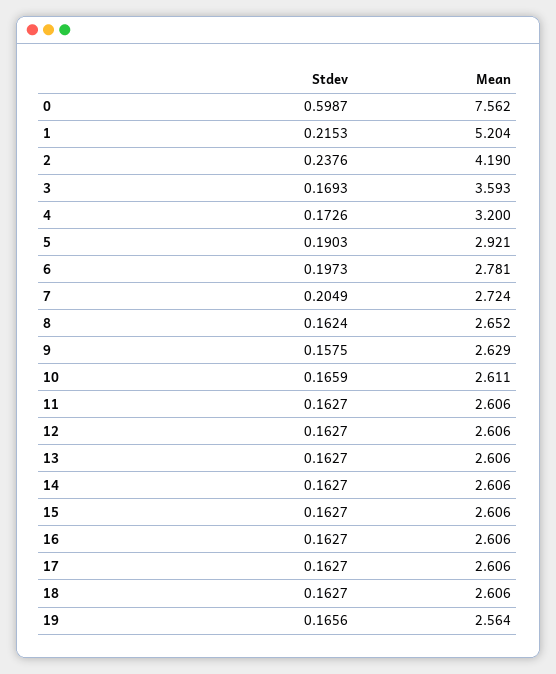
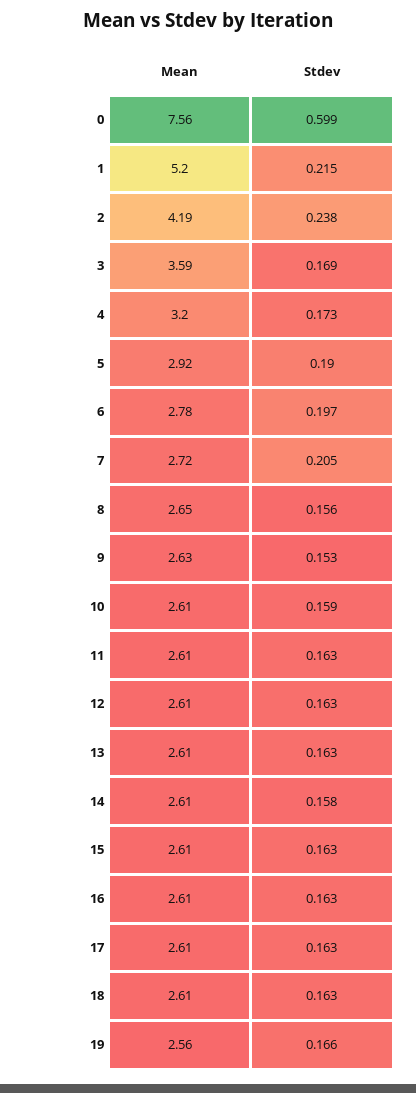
  {
    "Stdev": {
      "0": 0.5987,
      "1": 0.2153,
      "2": 0.2376,
      "3": 0.1693,
      "4": 0.1726,
      "5": 0.1903,
      "6": 0.1973,
      "7": 0.2049,
-     "8": 0.1624,
+     "8": 0.156,
-     "9": 0.1575,
+     "9": 0.153,
-     "10": 0.1659,
+     "10": 0.159,
      "11": 0.1627,
      "12": 0.1627,
      "13": 0.1627,
-     "14": 0.1627,
+     "14": 0.158,
      "15": 0.1627,
      "16": 0.1627,
      "17": 0.1627,
      "18": 0.1627,
      "19": 0.1656
    },
    "Mean": {
      "0": 7.562,
      "1": 5.204,
      "2": 4.19,
      "3": 3.593,
      "4": 3.2,
      "5": 2.921,
      "6": 2.781,
      "7": 2.724,
      "8": 2.652,
      "9": 2.629,
      "10": 2.611,
      "11": 2.606,
      "12": 2.606,
      "13": 2.606,
      "14": 2.606,
      "15": 2.606,
      "16": 2.606,
      "17": 2.606,
      "18": 2.606,
      "19": 2.564
    }
  }

